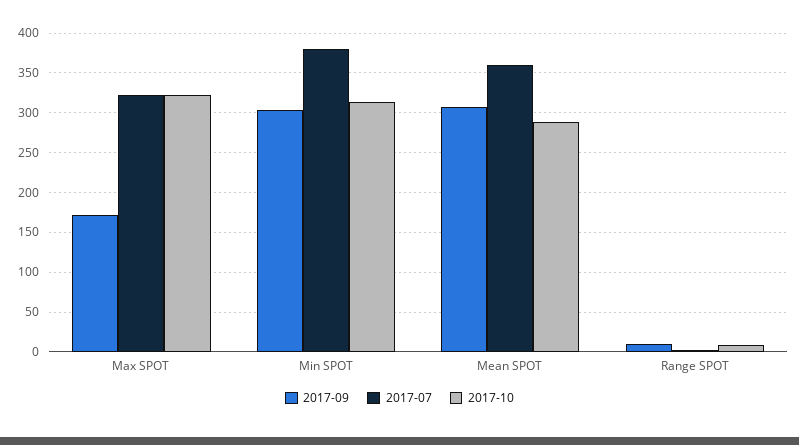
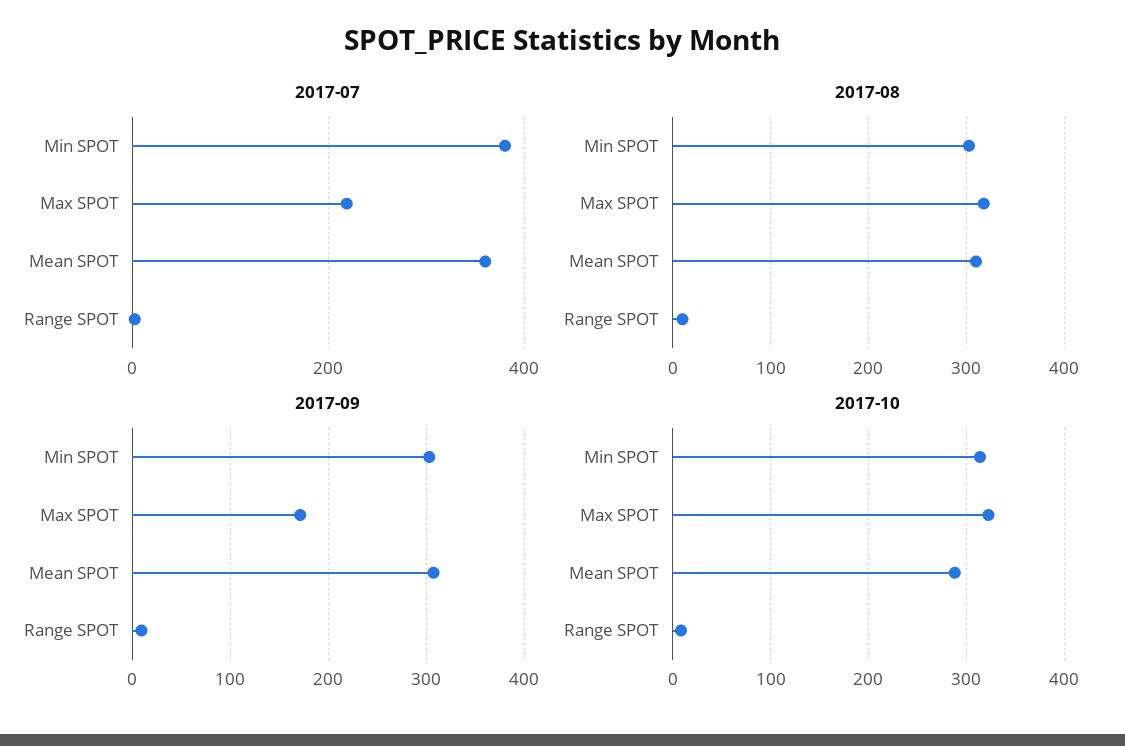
  {
    "2017-09": {
      "Max SPOT": 170,
      "Min SPOT": 300,
      "Mean SPOT": 310,
      "Range SPOT": 10
    },
    "2017-07": {
-     "Max SPOT": 320,
+     "Max SPOT": 220,
      "Min SPOT": 380,
      "Mean SPOT": 360,
      "Range SPOT": 0
    },
    "2017-10": {
      "Max SPOT": 320,
      "Min SPOT": 310,
      "Mean SPOT": 290,
      "Range SPOT": 10
-   }
+   },
+   "2017-08": {
+     "Min SPOT": 300,
+     "Max SPOT": 320,
+     "Mean SPOT": 310,
+     "Range SPOT": 10
+   }
  }

